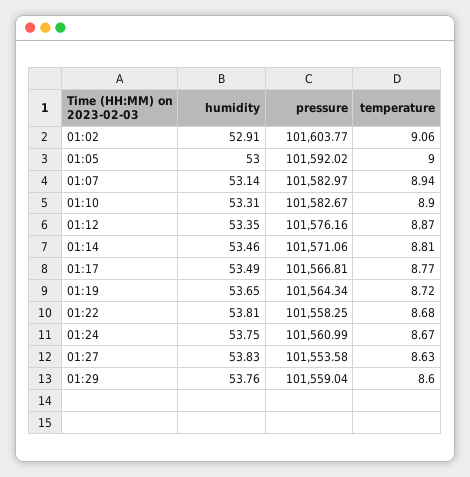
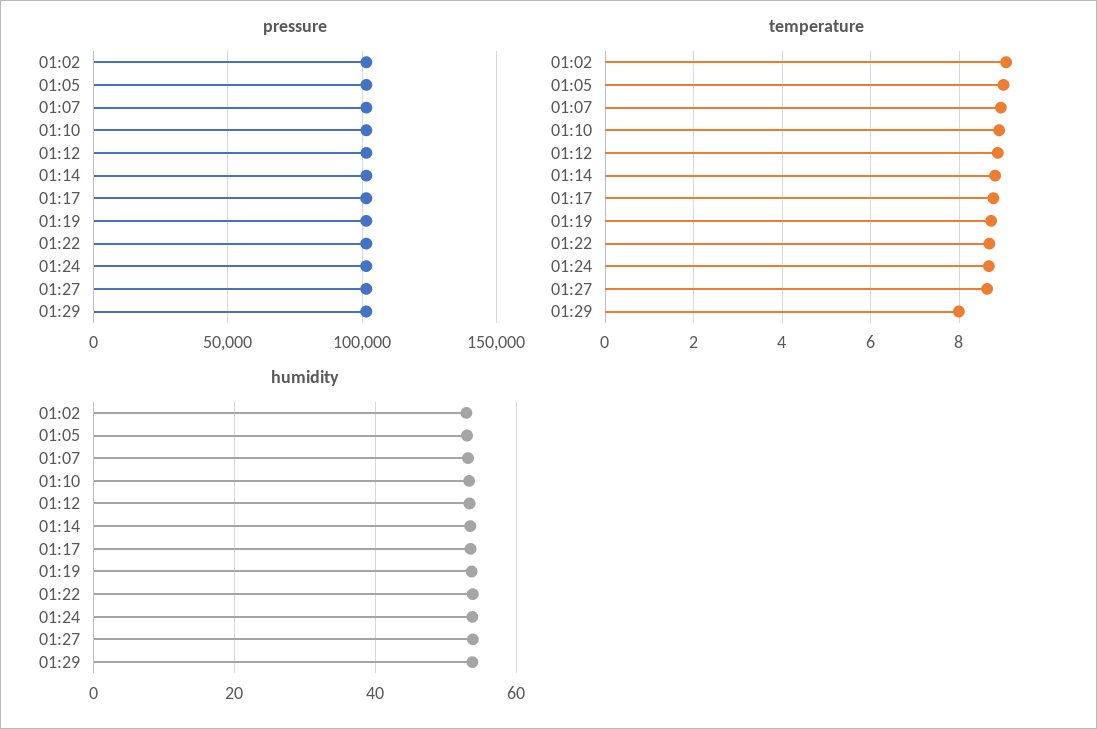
  {
    "humidity": {
      "01:02": 52.91,
      "01:05": 53,
      "01:07": 53.14,
      "01:10": 53.31,
      "01:12": 53.35,
      "01:14": 53.46,
      "01:17": 53.49,
      "01:19": 53.65,
      "01:22": 53.81,
      "01:24": 53.75,
      "01:27": 53.83,
      "01:29": 53.76
    },
    "pressure": {
      "01:02": 101603.77,
      "01:05": 101592.02,
      "01:07": 101582.97,
      "01:10": 101582.67,
      "01:12": 101576.16,
      "01:14": 101571.06,
      "01:17": 101566.81,
      "01:19": 101564.34,
      "01:22": 101558.25,
      "01:24": 101560.99,
      "01:27": 101553.58,
      "01:29": 101559.04
    },
    "temperature": {
      "01:02": 9.06,
      "01:05": 9,
      "01:07": 8.94,
      "01:10": 8.9,
      "01:12": 8.87,
      "01:14": 8.81,
      "01:17": 8.77,
      "01:19": 8.72,
      "01:22": 8.68,
      "01:24": 8.67,
      "01:27": 8.63,
-     "01:29": 8.6
+     "01:29": 8
    }
  }

